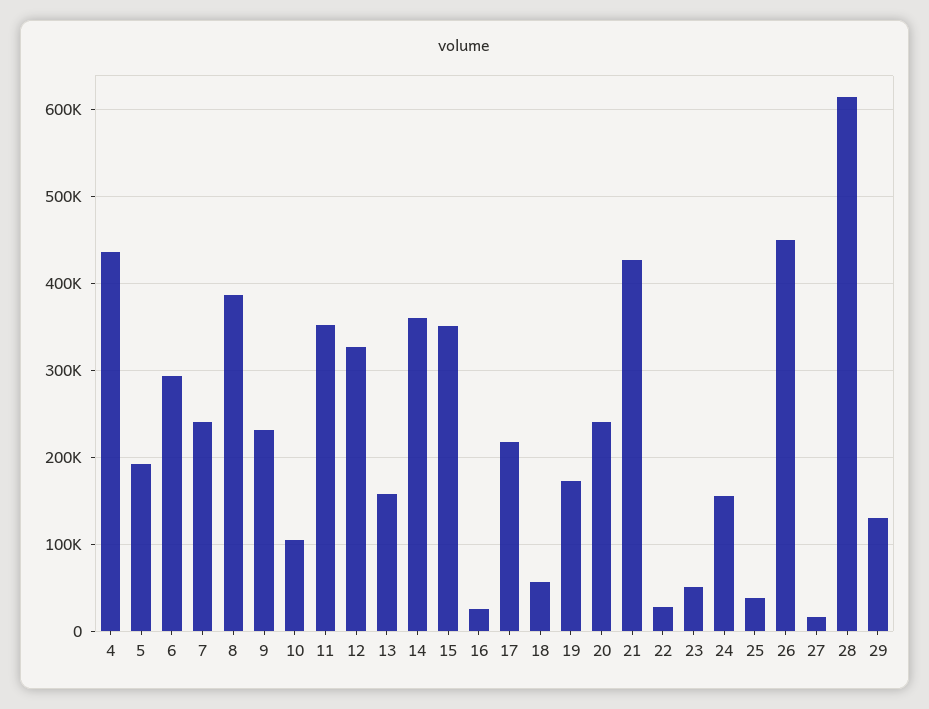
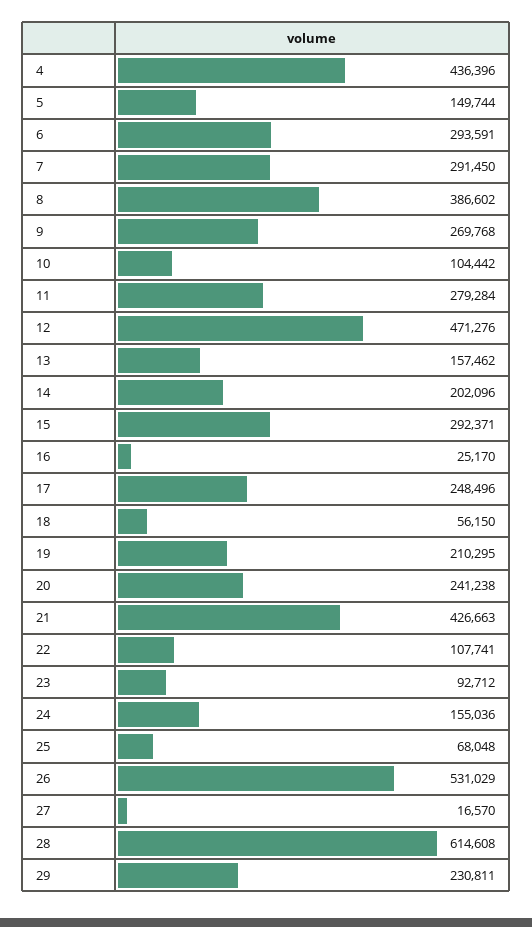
  {
    "4": 436396,
-   "5": 190000,
+   "5": 149744,
    "6": 293591,
-   "7": 240000,
+   "7": 291450,
    "8": 386602,
-   "9": 230000,
+   "9": 269768,
    "10": 104442,
-   "11": 350000,
+   "11": 279284,
-   "12": 330000,
+   "12": 471276,
    "13": 157462,
-   "14": 360000,
+   "14": 202096,
-   "15": 350000,
+   "15": 292371,
    "16": 25170,
-   "17": 220000,
+   "17": 248496,
    "18": 56150,
-   "19": 170000,
+   "19": 210295,
    "20": 241238,
    "21": 426663,
-   "22": 30000,
+   "22": 107741,
-   "23": 50000,
+   "23": 92712,
    "24": 155036,
-   "25": 40000,
+   "25": 68048,
-   "26": 450000,
+   "26": 531029,
    "27": 16570,
    "28": 614608,
-   "29": 130000
+   "29": 230811
  }

